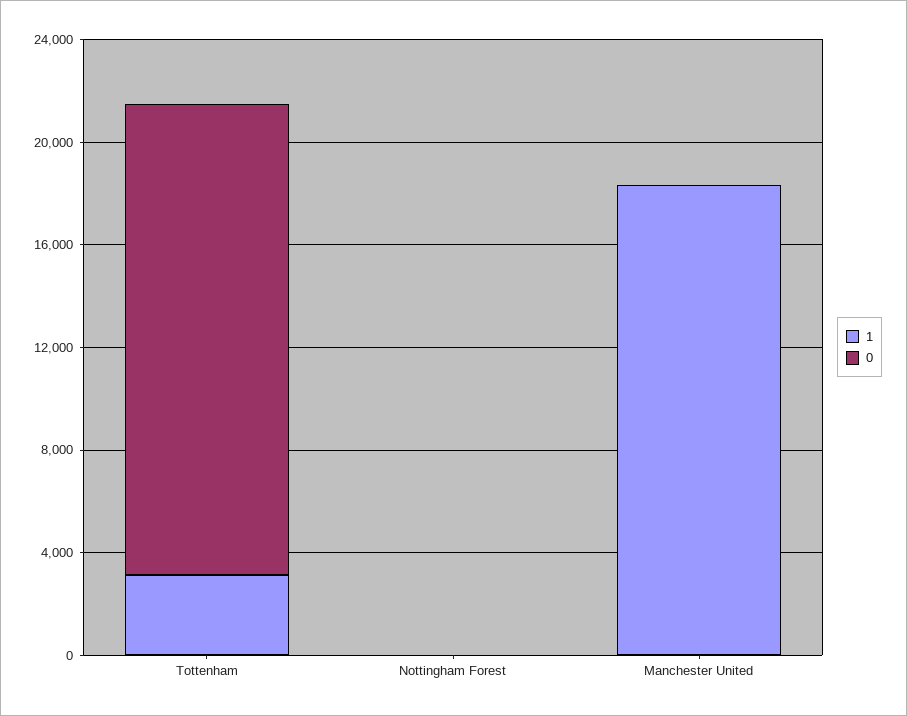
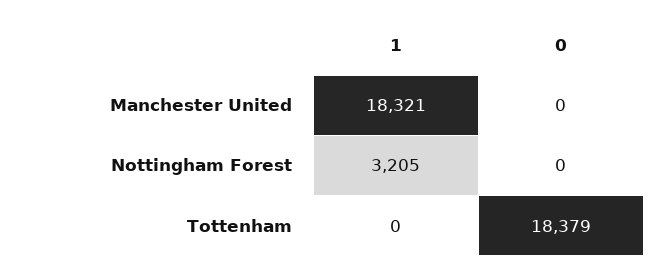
  {
    "1": {
-     "Tottenham": 3000,
+     "Tottenham": 0,
-     "Nottingham Forest": 0,
+     "Nottingham Forest": 3205,
      "Manchester United": 18321
    },
    "0": {
      "Tottenham": 18379,
      "Nottingham Forest": 0,
      "Manchester United": 0
    }
  }

